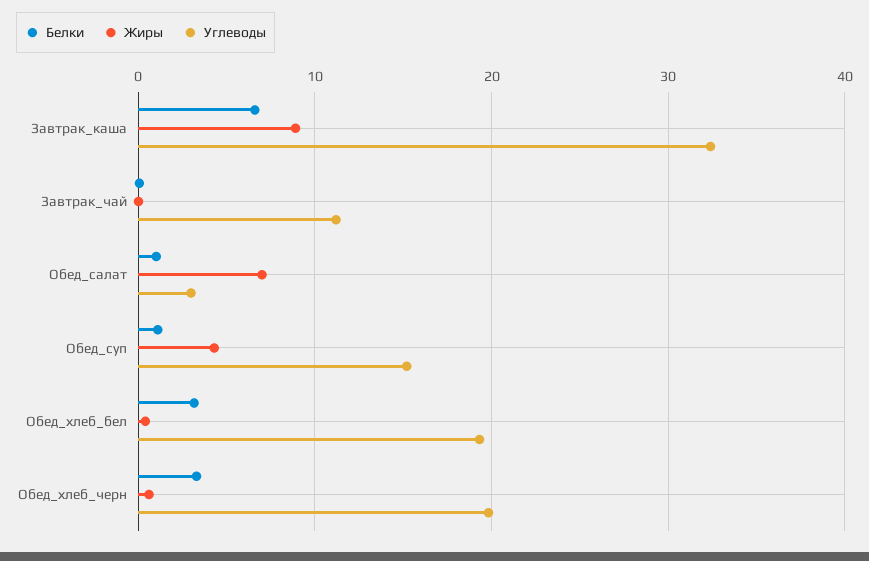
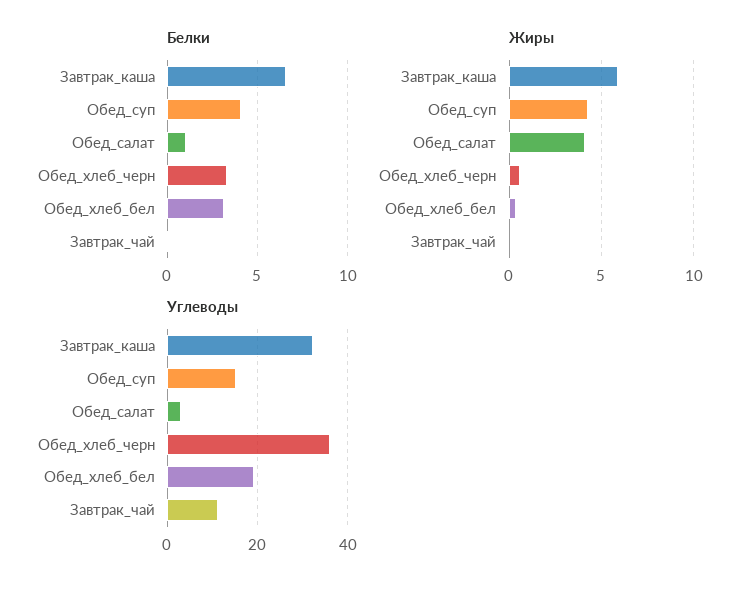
  {
    "Белки": {
      "Завтрак_каша": 6.5,
      "Завтрак_чай": 0,
      "Обед_салат": 1,
-     "Обед_суп": 1,
+     "Обед_суп": 4,
      "Обед_хлеб_бел": 3,
      "Обед_хлеб_черн": 3.5
    },
    "Жиры": {
-     "Завтрак_каша": 9,
+     "Завтрак_каша": 6,
      "Завтрак_чай": 0,
-     "Обед_салат": 7,
+     "Обед_салат": 4,
      "Обед_суп": 4.5,
      "Обед_хлеб_бел": 0.5,
      "Обед_хлеб_черн": 0.5
    },
    "Углеводы": {
      "Завтрак_каша": 32,
      "Завтрак_чай": 11,
      "Обед_салат": 3,
      "Обед_суп": 15,
      "Обед_хлеб_бел": 19,
-     "Обед_хлеб_черн": 20
+     "Обед_хлеб_черн": 36
    }
  }

